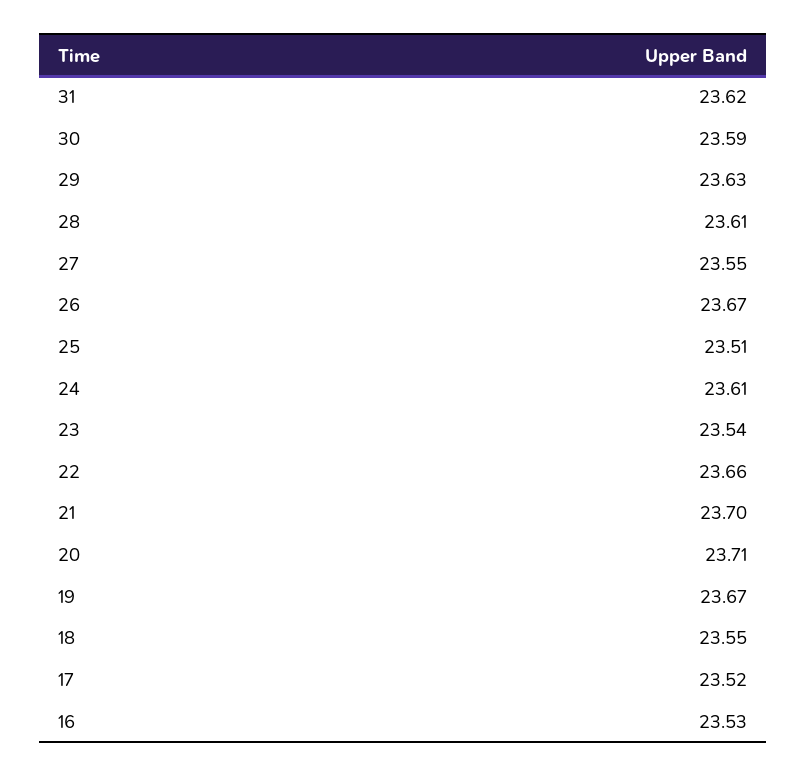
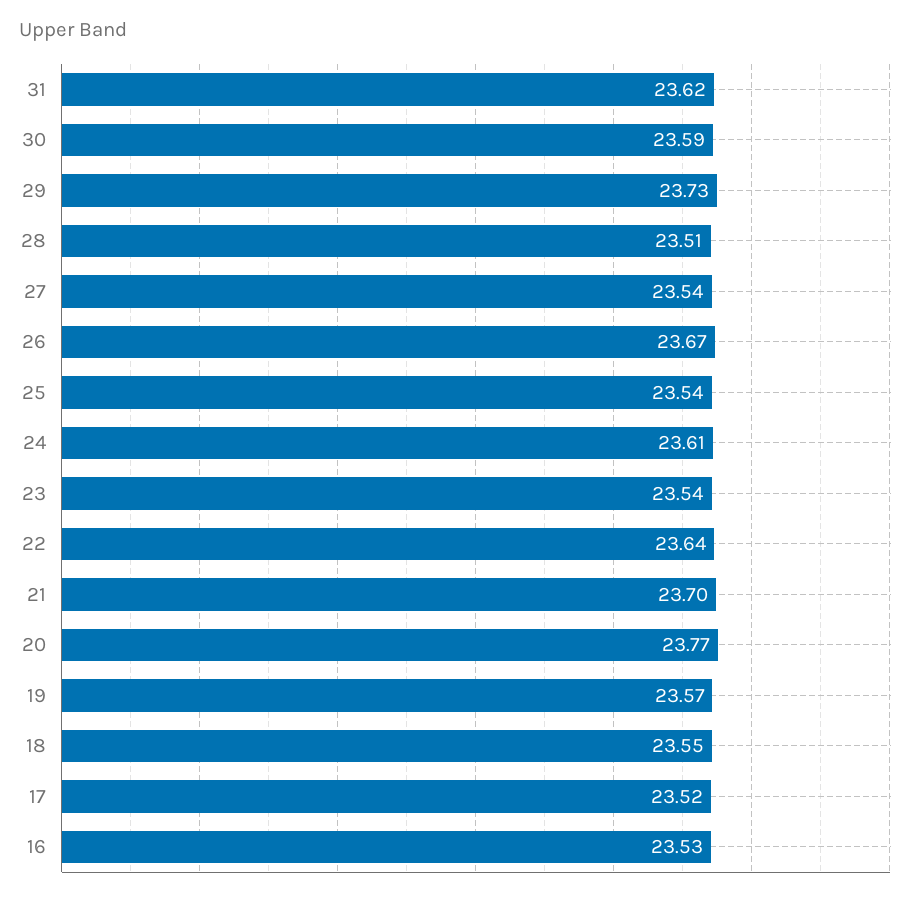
  {
    "31": 23.62,
    "30": 23.59,
-   "29": 23.63,
+   "29": 23.73,
-   "28": 23.61,
+   "28": 23.51,
-   "27": 23.55,
+   "27": 23.54,
    "26": 23.67,
-   "25": 23.51,
+   "25": 23.54,
    "24": 23.61,
    "23": 23.54,
-   "22": 23.66,
+   "22": 23.64,
    "21": 23.7,
-   "20": 23.71,
+   "20": 23.77,
-   "19": 23.67,
+   "19": 23.57,
    "18": 23.55,
    "17": 23.52,
    "16": 23.53
  }

